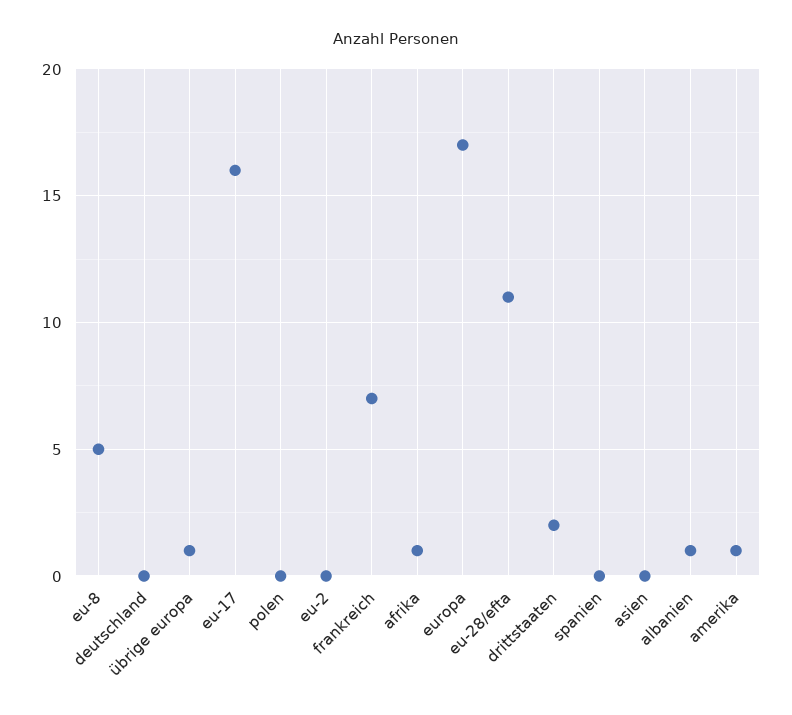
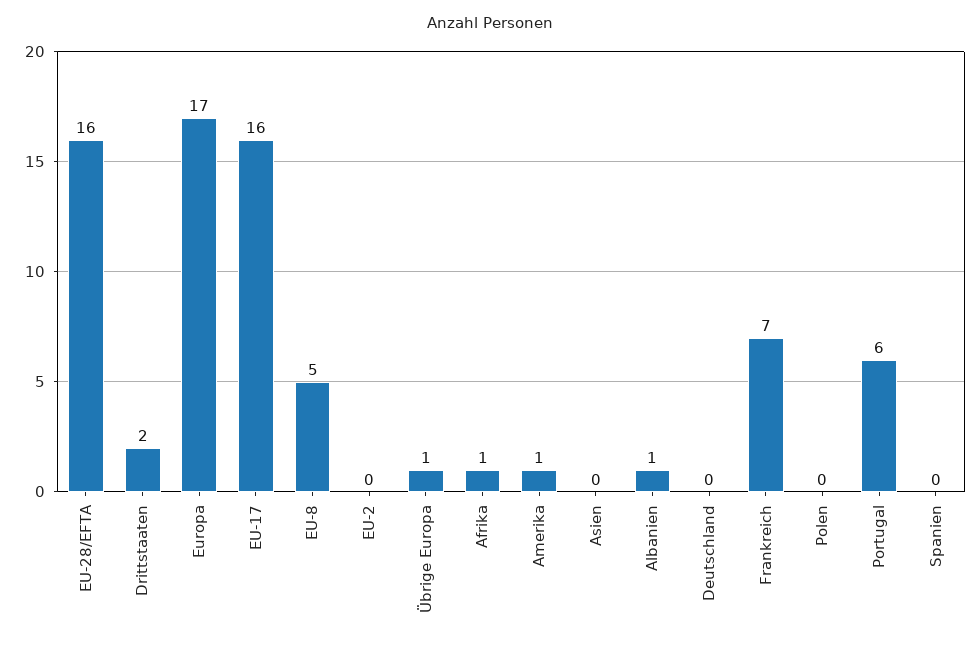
  {
    "eu-8": 5,
    "deutschland": 0,
    "übrige europa": 1,
    "eu-17": 16,
    "polen": 0,
    "eu-2": 0,
    "frankreich": 7,
    "afrika": 1,
    "europa": 17,
-   "eu-28/efta": 11,
+   "eu-28/efta": 16,
    "drittstaaten": 2,
    "spanien": 0,
    "asien": 0,
    "albanien": 1,
-   "amerika": 1
+   "amerika": 1,
+   "Portugal": 6
  }

